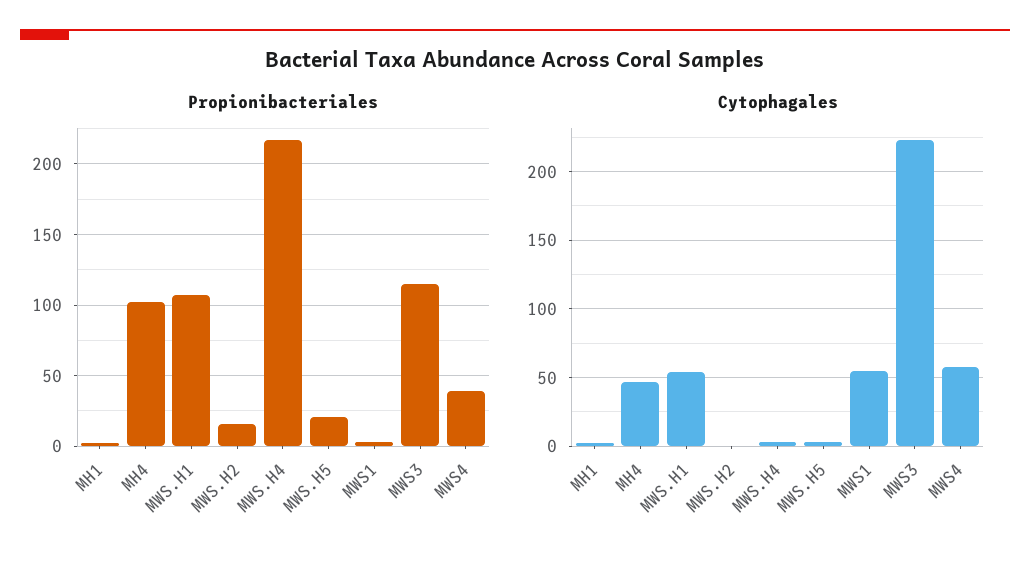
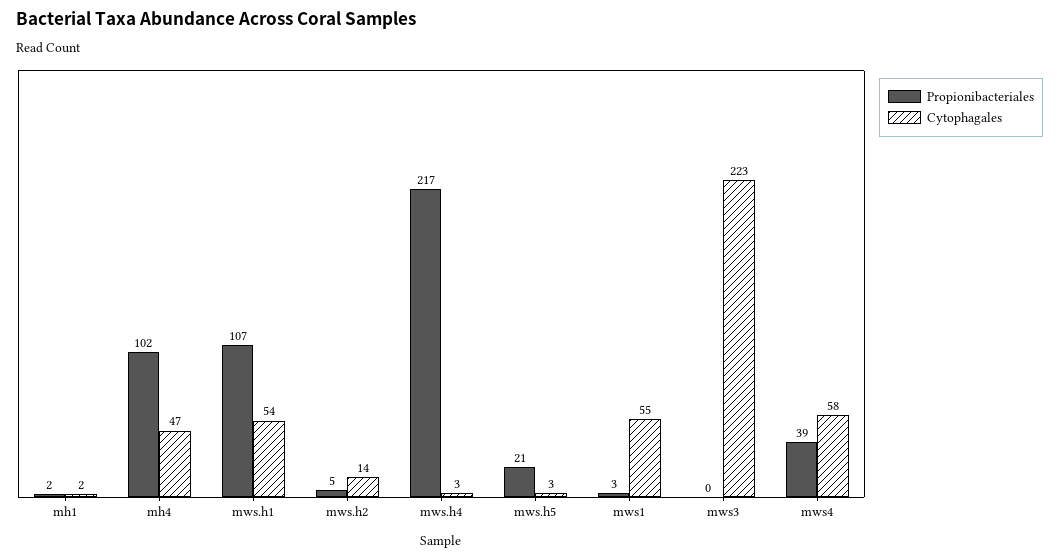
  {
    "Propionibacteriales": {
      "MH1": 2,
      "MH4": 102,
      "MWS.H1": 107,
-     "MWS.H2": 15,
+     "MWS.H2": 5,
      "MWS.H4": 217,
      "MWS.H5": 21,
      "MWS1": 3,
-     "MWS3": 115,
+     "MWS3": 0,
      "MWS4": 39
    },
    "Cytophagales": {
      "MH1": 2,
      "MH4": 47,
      "MWS.H1": 54,
-     "MWS.H2": 0,
+     "MWS.H2": 14,
      "MWS.H4": 3,
      "MWS.H5": 3,
      "MWS1": 55,
      "MWS3": 223,
      "MWS4": 58
    }
  }

